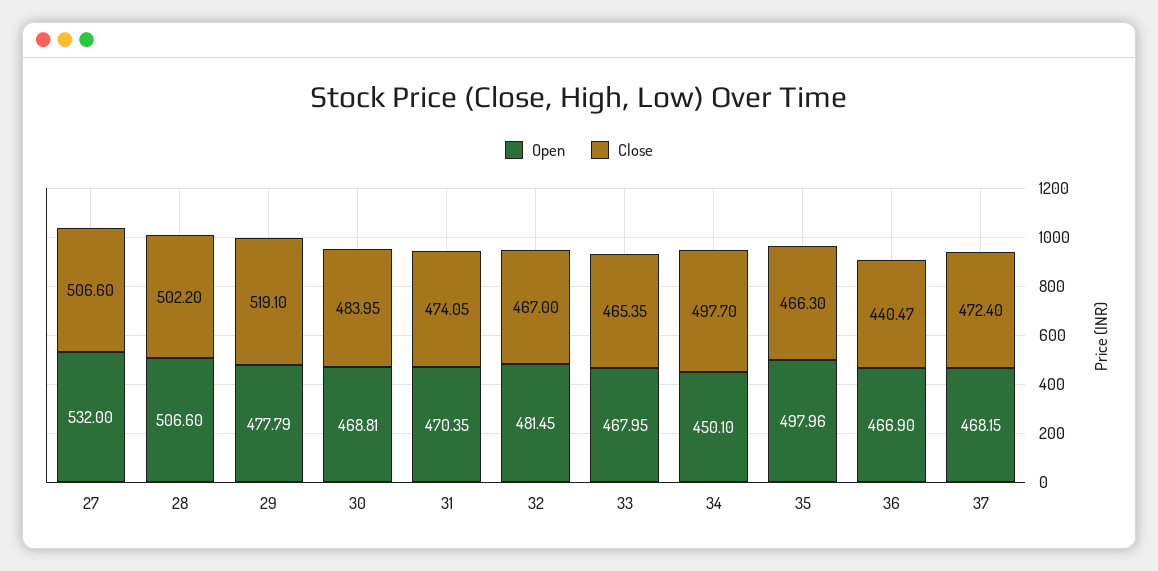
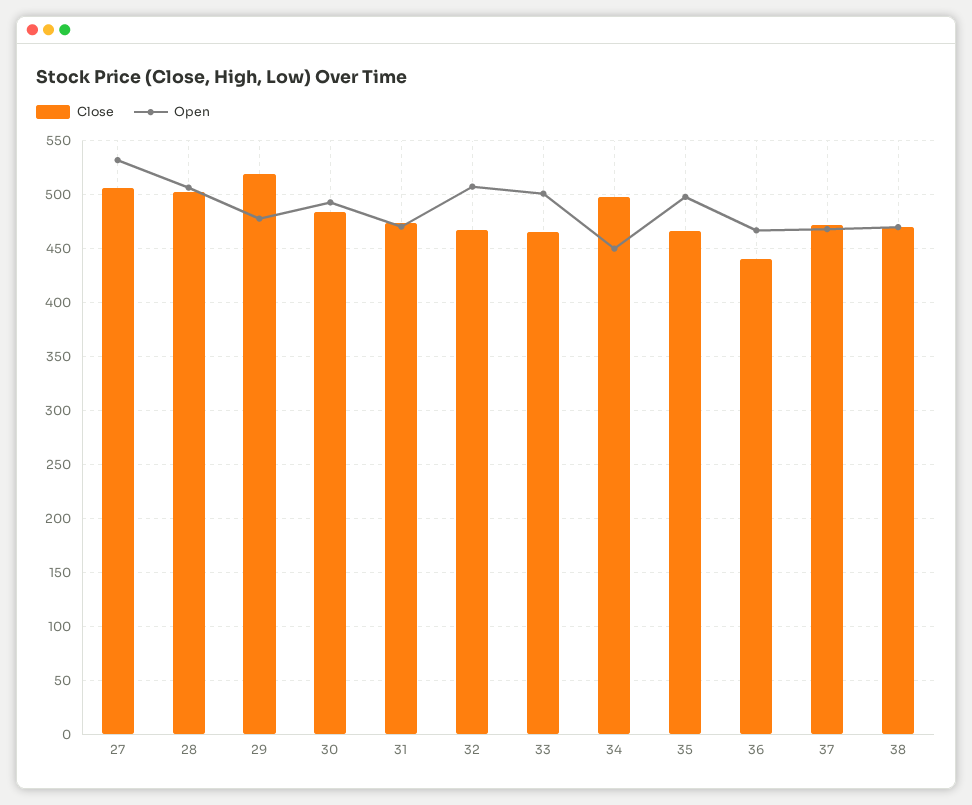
  {
    "Open": {
      "27": 532,
      "28": 506.6,
      "29": 477.79,
-     "30": 468.81,
+     "30": 490,
      "31": 470.35,
-     "32": 481.45,
+     "32": 510,
-     "33": 467.95,
+     "33": 500,
      "34": 450.1,
      "35": 497.96,
      "36": 466.9,
-     "37": 468.15
+     "37": 468.15,
+     "38": 470
    },
    "Close": {
      "27": 506.6,
      "28": 502.2,
      "29": 519.1,
      "30": 483.95,
      "31": 474.05,
      "32": 467,
      "33": 465.35,
      "34": 497.7,
      "35": 466.3,
      "36": 440.47,
-     "37": 472.4
+     "37": 472.4,
+     "38": 470
    }
  }

